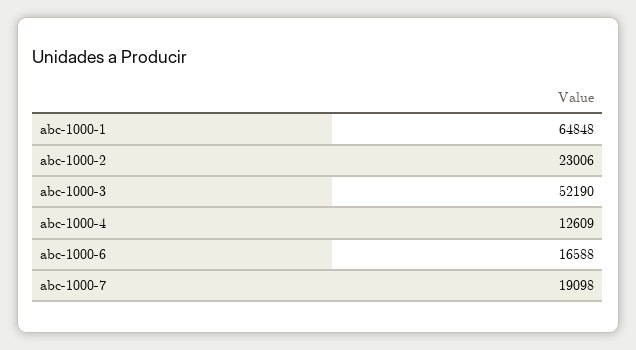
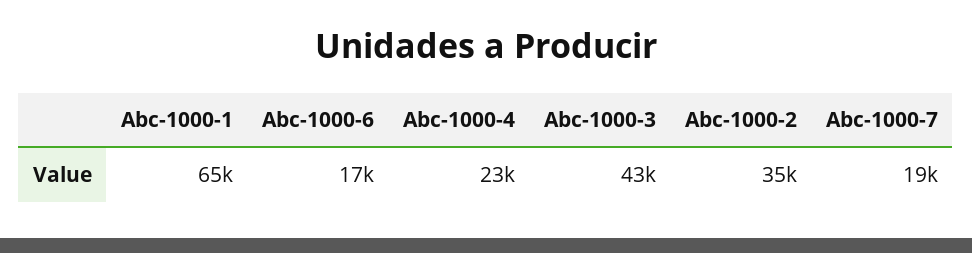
  {
    "abc-1000-1": 64848,
-   "abc-1000-2": 23006,
+   "abc-1000-2": 35000,
-   "abc-1000-3": 52190,
+   "abc-1000-3": 43000,
-   "abc-1000-4": 12609,
+   "abc-1000-4": 23000,
    "abc-1000-6": 16588,
    "abc-1000-7": 19098
  }

